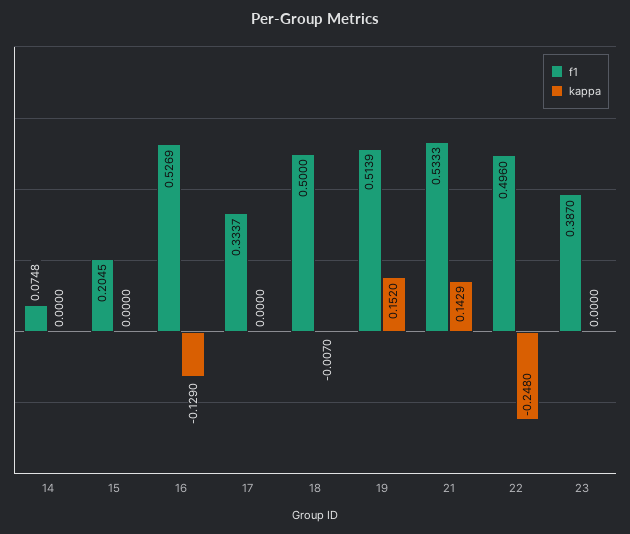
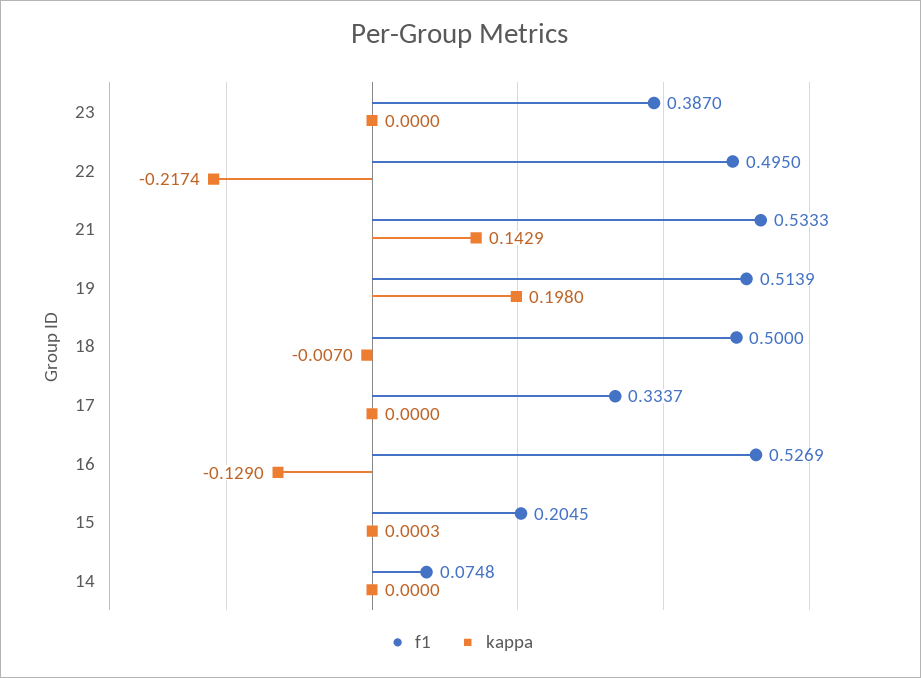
  {
    "f1": {
      "14": 0.0748,
      "15": 0.2045,
      "16": 0.5269,
      "17": 0.3337,
      "18": 0.5,
      "19": 0.5139,
      "21": 0.5333,
-     "22": 0.496,
+     "22": 0.495,
      "23": 0.387
    },
    "kappa": {
      "14": 0,
-     "15": 0,
+     "15": 0.0003,
      "16": -0.129,
      "17": 0,
      "18": -0.007,
-     "19": 0.152,
+     "19": 0.198,
      "21": 0.1429,
-     "22": -0.248,
+     "22": -0.2174,
      "23": 0
    }
  }

